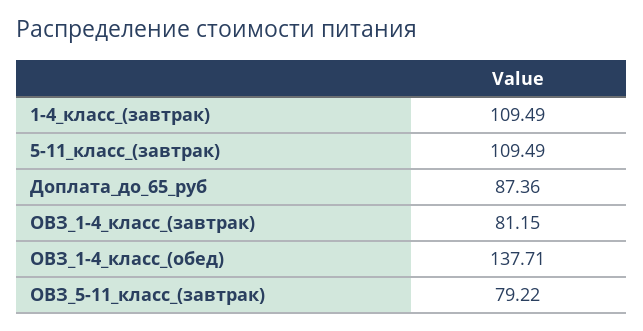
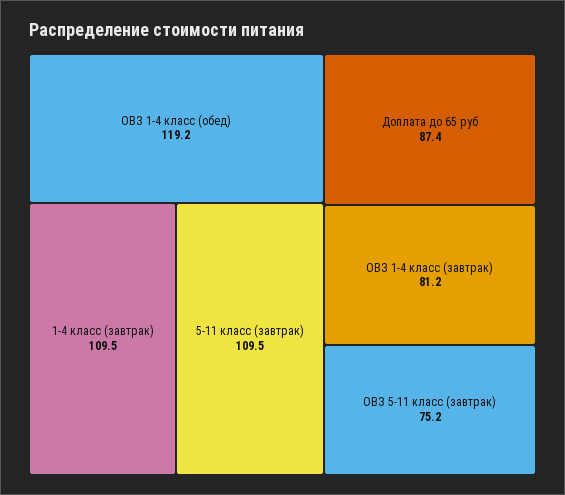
  {
    "1-4_класс_(завтрак)": 109.49,
    "5-11_класс_(завтрак)": 109.49,
    "Доплата_до_65_руб": 87.36,
    "ОВЗ_1-4_класс_(завтрак)": 81.15,
-   "ОВЗ_1-4_класс_(обед)": 137.71,
+   "ОВЗ_1-4_класс_(обед)": 119.2,
-   "ОВЗ_5-11_класс_(завтрак)": 79.22
+   "ОВЗ_5-11_класс_(завтрак)": 75.2
  }

